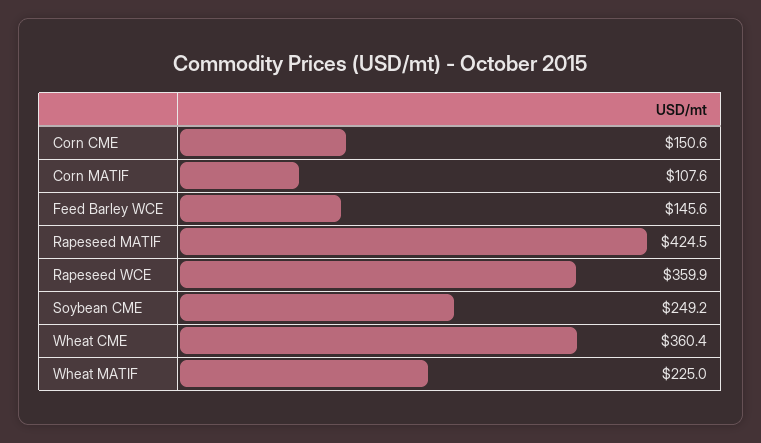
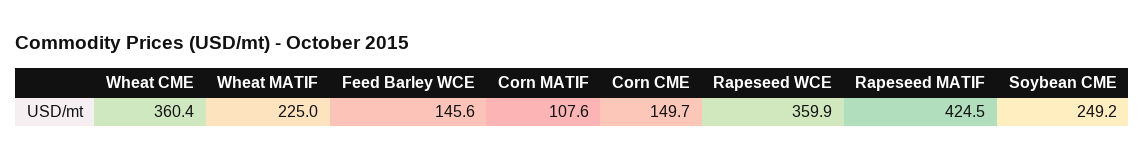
  {
-   "Corn CME": 150.6,
+   "Corn CME": 149.7,
    "Corn MATIF": 107.6,
    "Feed Barley WCE": 145.6,
    "Rapeseed MATIF": 424.5,
    "Rapeseed WCE": 359.9,
    "Soybean CME": 249.2,
    "Wheat CME": 360.4,
    "Wheat MATIF": 225
  }

